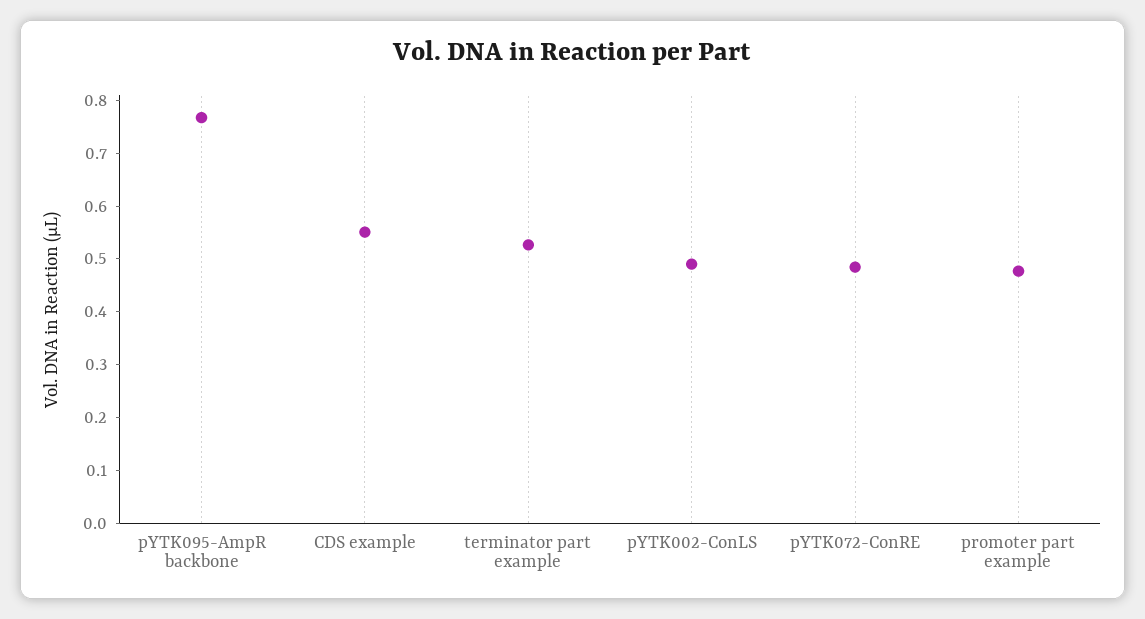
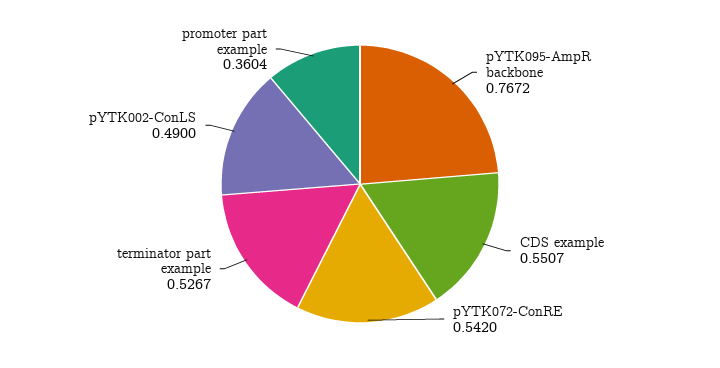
  {
    "pYTK095-AmpR backbone": 0.7672,
    "CDS example": 0.5507,
    "terminator part example": 0.5267,
    "pYTK002-ConLS": 0.49,
-   "pYTK072-ConRE": 0.48,
+   "pYTK072-ConRE": 0.542,
-   "promoter part example": 0.48
+   "promoter part example": 0.3604
  }

